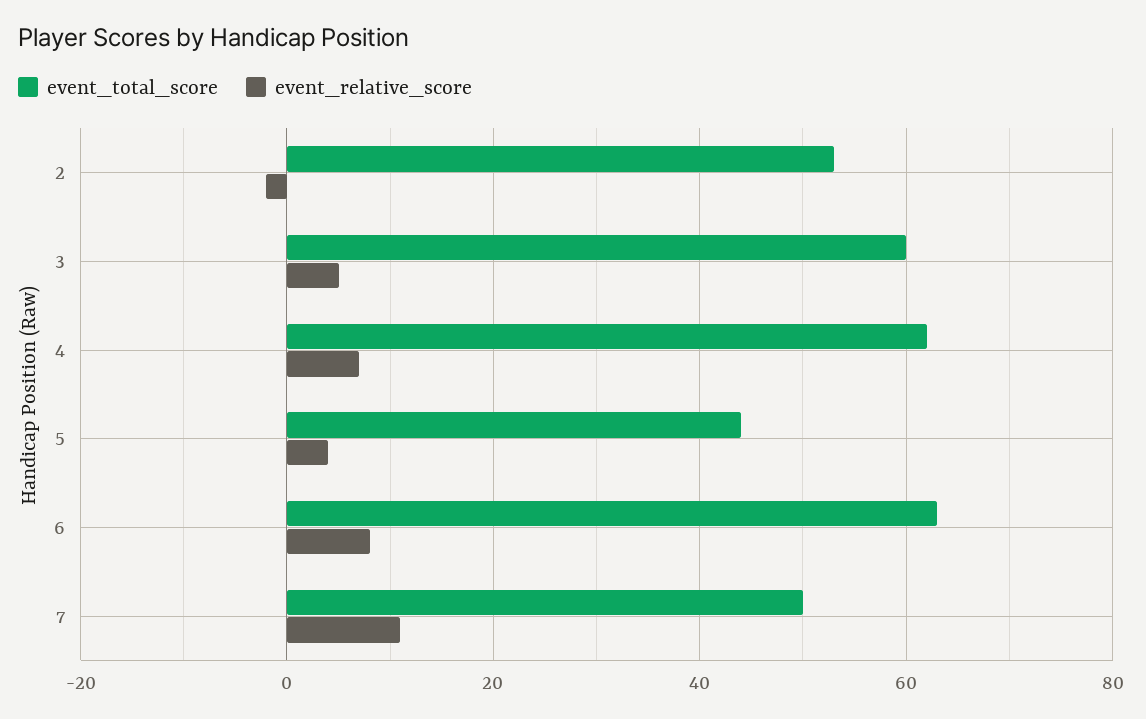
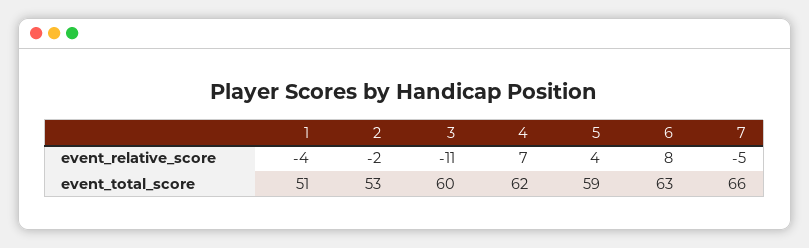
  {
    "event_total_score": {
      "2": 53,
      "3": 60,
      "4": 62,
-     "5": 45,
+     "5": 59,
      "6": 63,
-     "7": 50
+     "7": 66,
+     "1": 51
    },
    "event_relative_score": {
      "2": -2,
-     "3": 5,
+     "3": -11,
      "4": 7,
      "5": 4,
      "6": 8,
-     "7": 10
+     "7": -5,
+     "1": -4
    }
  }

